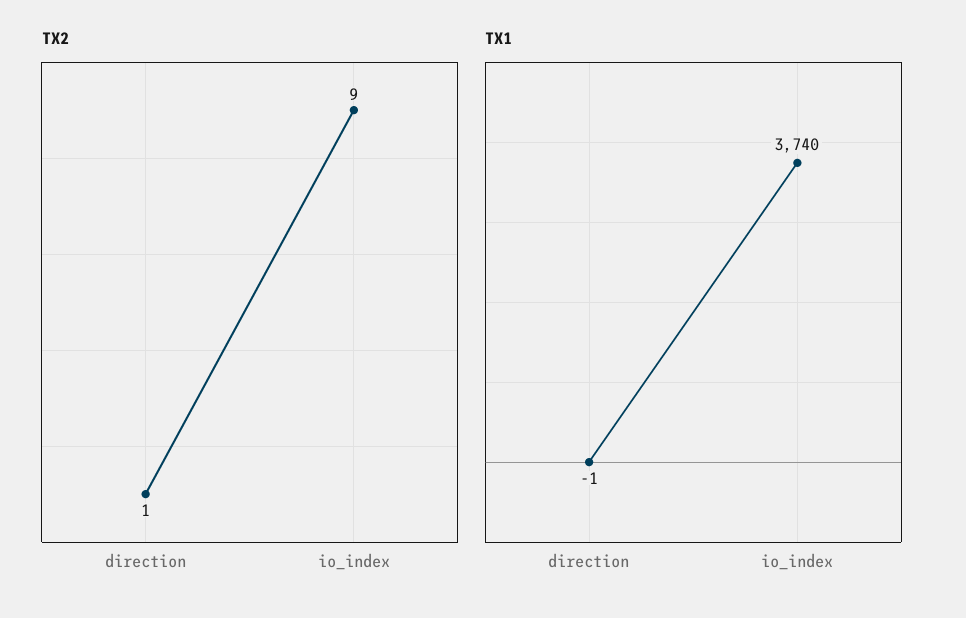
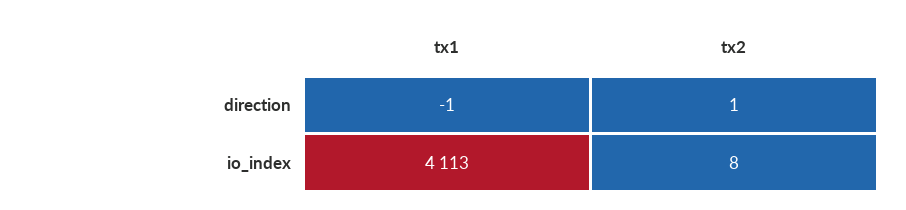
  {
    "TX2": {
      "direction": 1,
-     "io_index": 9
+     "io_index": 8
    },
    "TX1": {
      "direction": -1,
-     "io_index": 3740
+     "io_index": 4113
    }
  }

